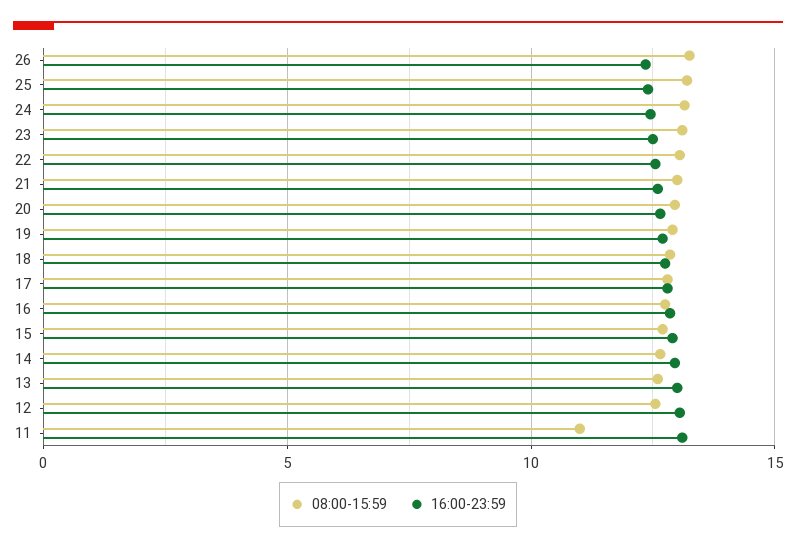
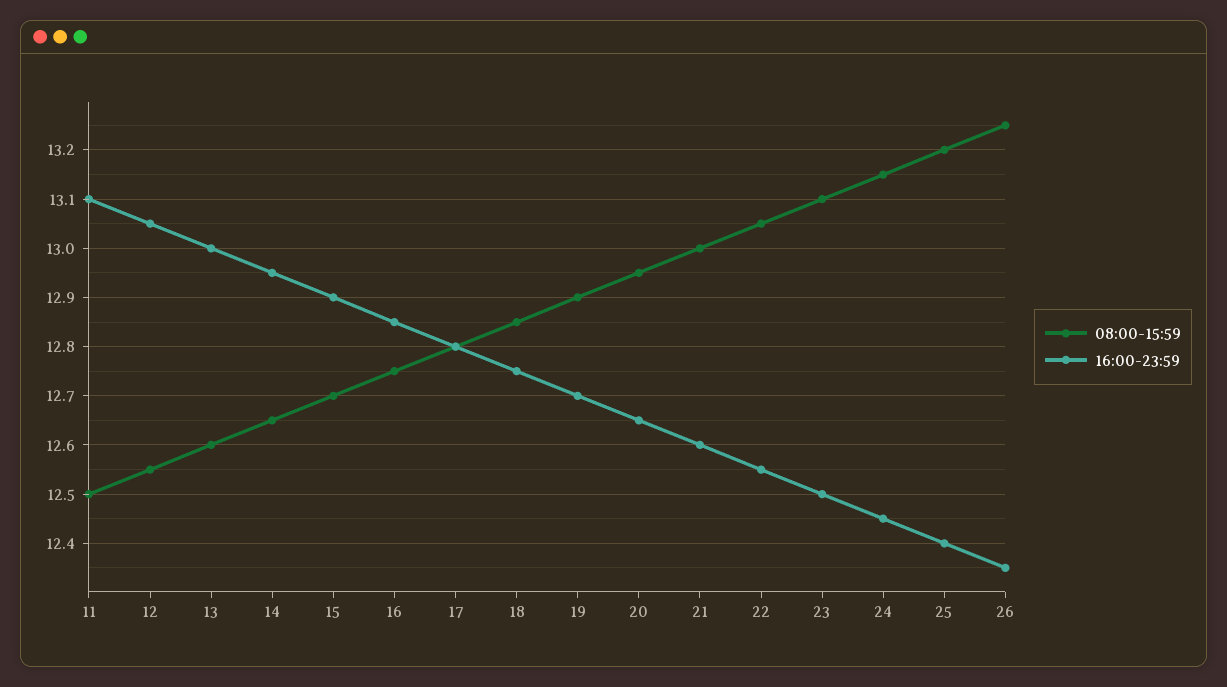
  {
    "08:00-15:59": {
      "26": 13.25,
      "25": 13.2,
      "24": 13.15,
      "23": 13.1,
      "22": 13.05,
      "21": 13,
      "20": 12.95,
      "19": 12.9,
      "18": 12.85,
      "17": 12.8,
      "16": 12.75,
      "15": 12.7,
      "14": 12.65,
      "13": 12.6,
      "12": 12.55,
-     "11": 11
+     "11": 12.5
    },
    "16:00-23:59": {
      "26": 12.35,
      "25": 12.4,
      "24": 12.45,
      "23": 12.5,
      "22": 12.55,
      "21": 12.6,
      "20": 12.65,
      "19": 12.7,
      "18": 12.75,
      "17": 12.8,
      "16": 12.85,
      "15": 12.9,
      "14": 12.95,
      "13": 13,
      "12": 13.05,
      "11": 13.1
    }
  }

